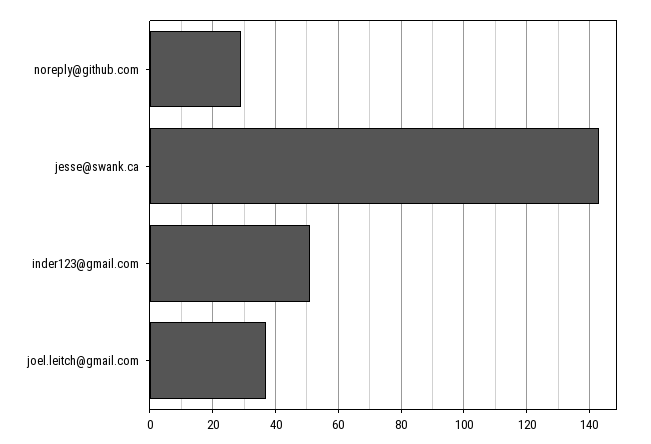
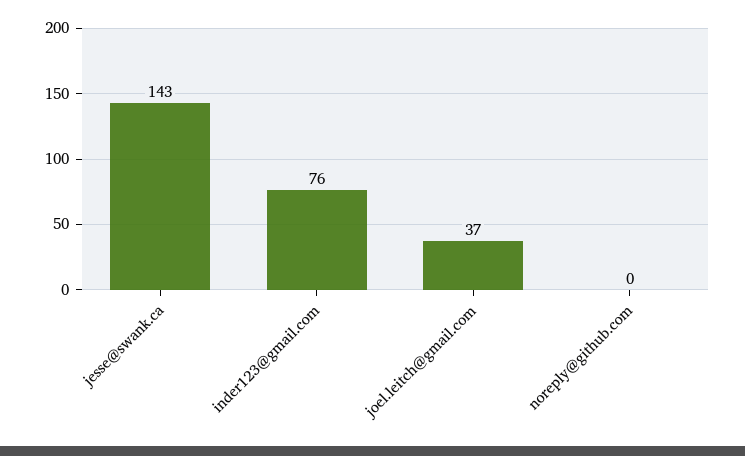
  {
-   "noreply@github.com": 30,
+   "noreply@github.com": 0,
    "jesse@swank.ca": 143,
-   "inder123@gmail.com": 50,
+   "inder123@gmail.com": 76,
    "joel.leitch@gmail.com": 37
  }

